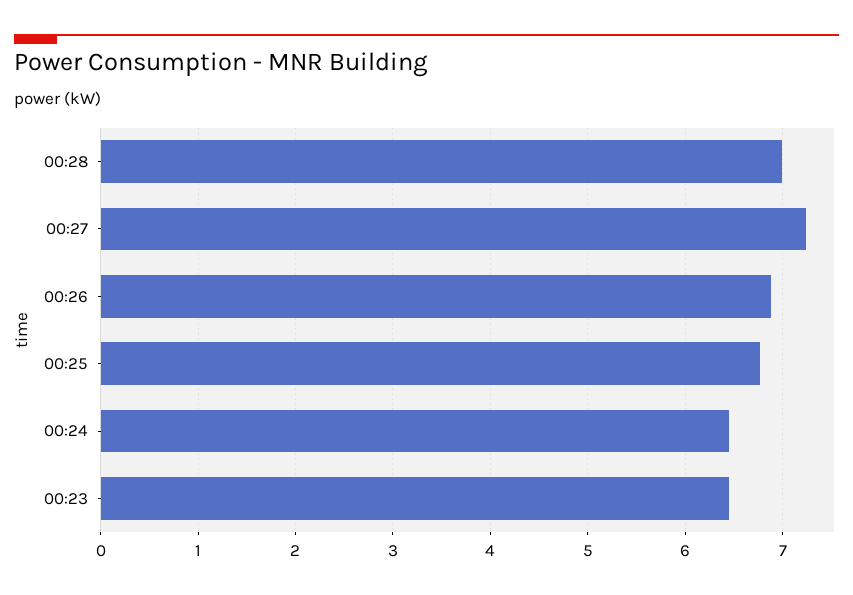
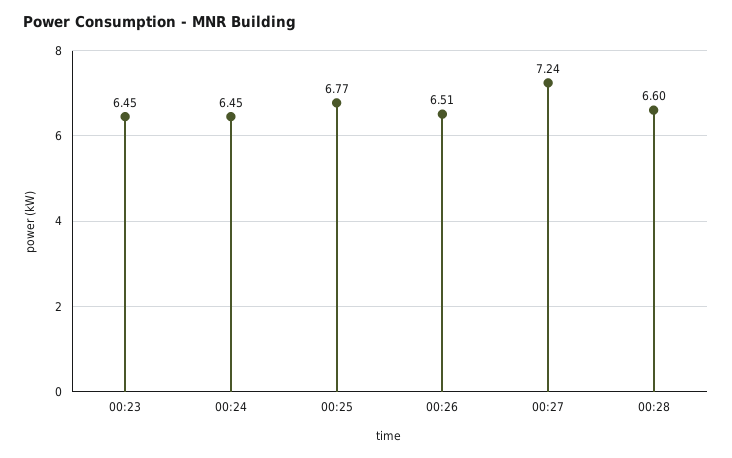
  {
-   "00:28": 7,
+   "00:28": 6.6,
    "00:27": 7.24,
-   "00:26": 6.9,
+   "00:26": 6.51,
    "00:25": 6.77,
    "00:24": 6.45,
    "00:23": 6.45
  }

